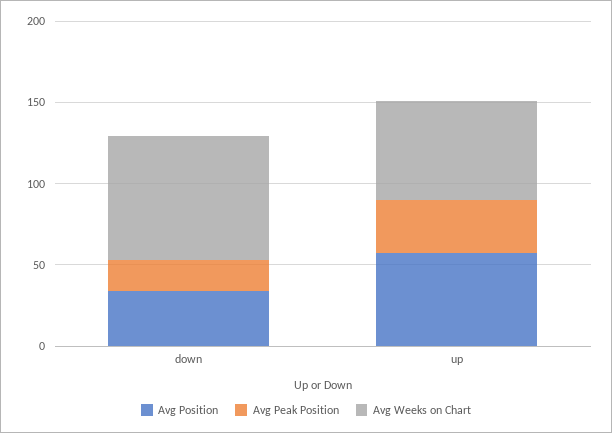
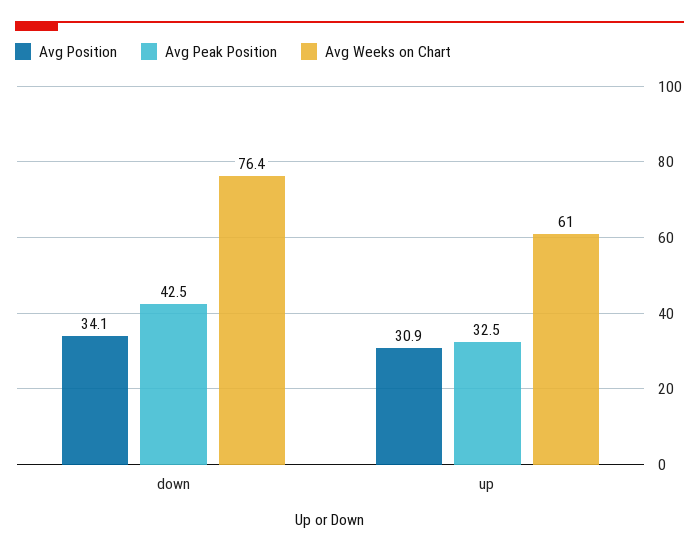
  {
    "Avg Position": {
      "down": 34.1,
-     "up": 60
+     "up": 30.9
    },
    "Avg Peak Position": {
-     "down": 20,
+     "down": 42.5,
      "up": 32.5
    },
    "Avg Weeks on Chart": {
      "down": 76.4,
      "up": 61
    }
  }

